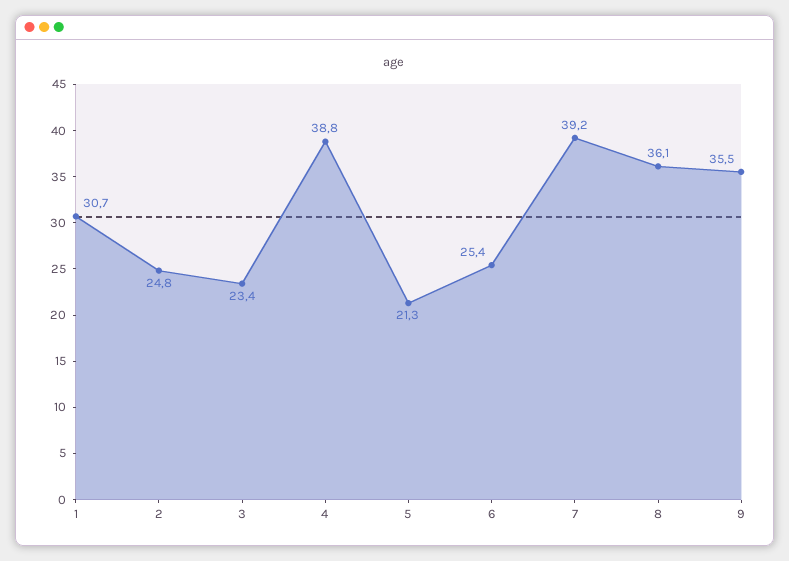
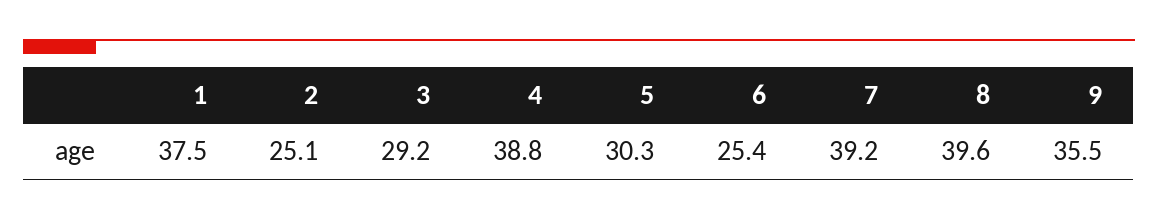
  {
-   "1": 30.7,
+   "1": 37.5,
-   "2": 24.8,
+   "2": 25.1,
-   "3": 23.4,
+   "3": 29.2,
    "4": 38.8,
-   "5": 21.3,
+   "5": 30.3,
    "6": 25.4,
    "7": 39.2,
-   "8": 36.1,
+   "8": 39.6,
    "9": 35.5
  }

